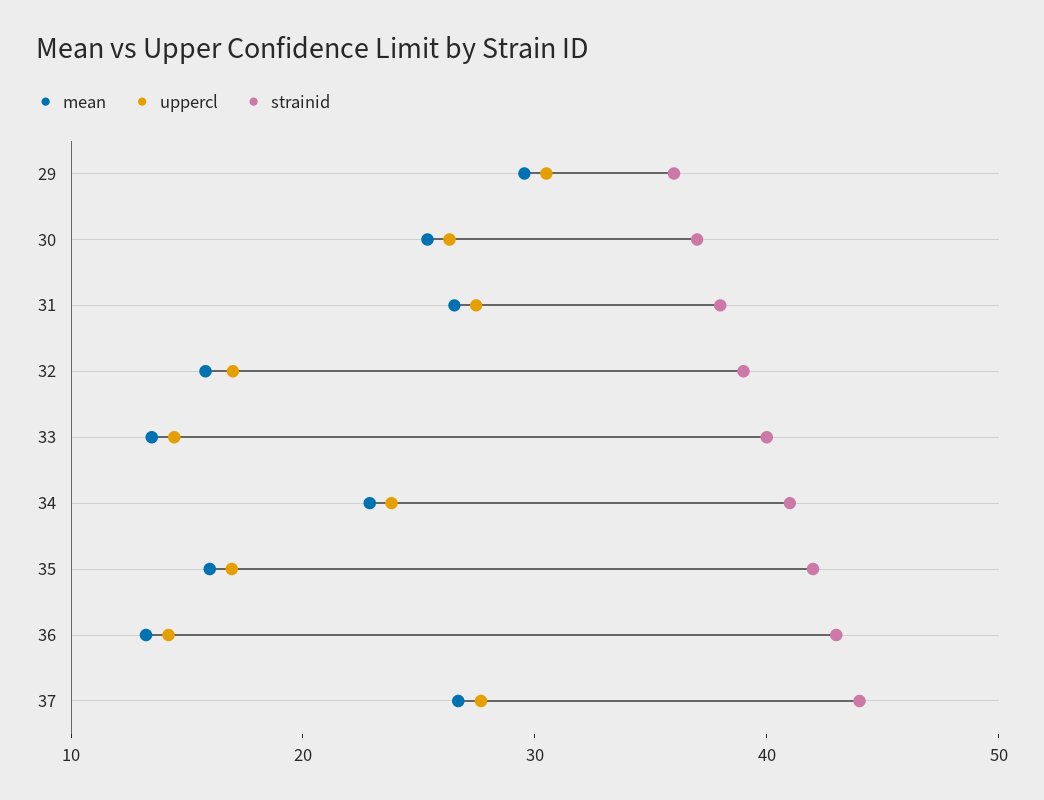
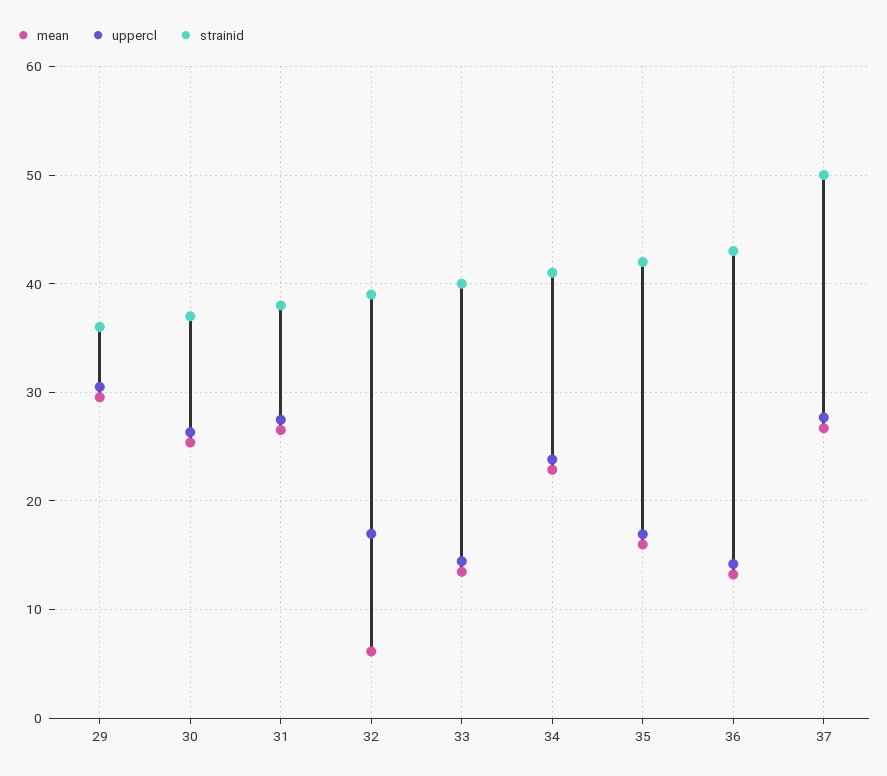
  {
    "mean": {
      "29": 30,
      "30": 25,
      "31": 27,
-     "32": 16,
+     "32": 6,
      "33": 13,
      "34": 23,
      "35": 16,
      "36": 13,
      "37": 27
    },
    "uppercl": {
      "29": 31,
      "30": 26,
      "31": 27,
      "32": 17,
      "33": 14,
      "34": 24,
      "35": 17,
      "36": 14,
      "37": 28
    },
    "strainid": {
      "29": 36,
      "30": 37,
      "31": 38,
      "32": 39,
      "33": 40,
      "34": 41,
      "35": 42,
      "36": 43,
-     "37": 44
+     "37": 50
    }
  }

